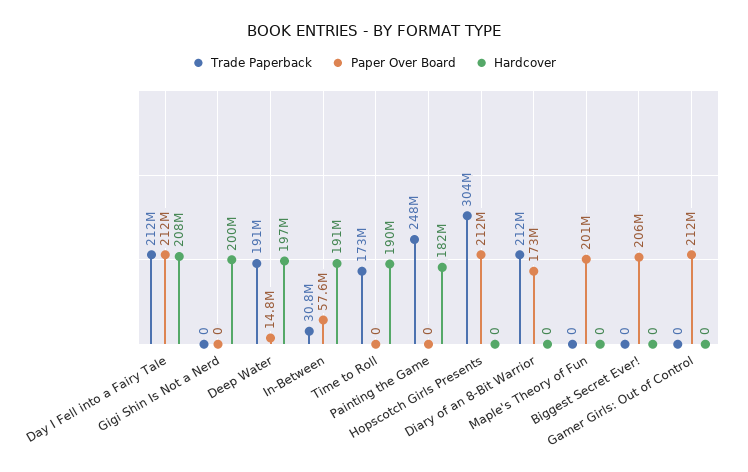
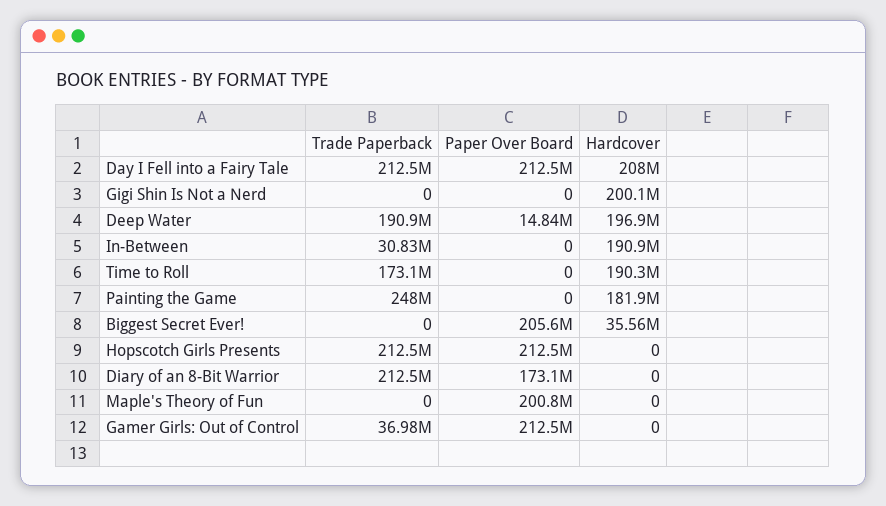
  {
    "Trade Paperback": {
      "Day I Fell into a Fairy Tale": 212500000,
      "Gigi Shin Is Not a Nerd": 0,
      "Deep Water": 190900000,
      "In-Between": 30830000,
      "Time to Roll": 173100000,
      "Painting the Game": 248000000,
-     "Hopscotch Girls Presents": 304000000,
+     "Hopscotch Girls Presents": 212500000,
      "Diary of an 8-Bit Warrior": 212500000,
      "Maple's Theory of Fun": 0,
      "Biggest Secret Ever!": 0,
-     "Gamer Girls: Out of Control": 0
+     "Gamer Girls: Out of Control": 36980000
    },
    "Paper Over Board": {
      "Day I Fell into a Fairy Tale": 212500000,
      "Gigi Shin Is Not a Nerd": 0,
      "Deep Water": 14840000,
-     "In-Between": 57600000,
+     "In-Between": 0,
      "Time to Roll": 0,
      "Painting the Game": 0,
      "Hopscotch Girls Presents": 212500000,
      "Diary of an 8-Bit Warrior": 173100000,
      "Maple's Theory of Fun": 200800000,
      "Biggest Secret Ever!": 205600000,
      "Gamer Girls: Out of Control": 212500000
    },
    "Hardcover": {
      "Day I Fell into a Fairy Tale": 208000000,
      "Gigi Shin Is Not a Nerd": 200100000,
      "Deep Water": 196900000,
      "In-Between": 190900000,
      "Time to Roll": 190300000,
      "Painting the Game": 181900000,
      "Hopscotch Girls Presents": 0,
      "Diary of an 8-Bit Warrior": 0,
      "Maple's Theory of Fun": 0,
-     "Biggest Secret Ever!": 0,
+     "Biggest Secret Ever!": 35560000,
      "Gamer Girls: Out of Control": 0
    }
  }

